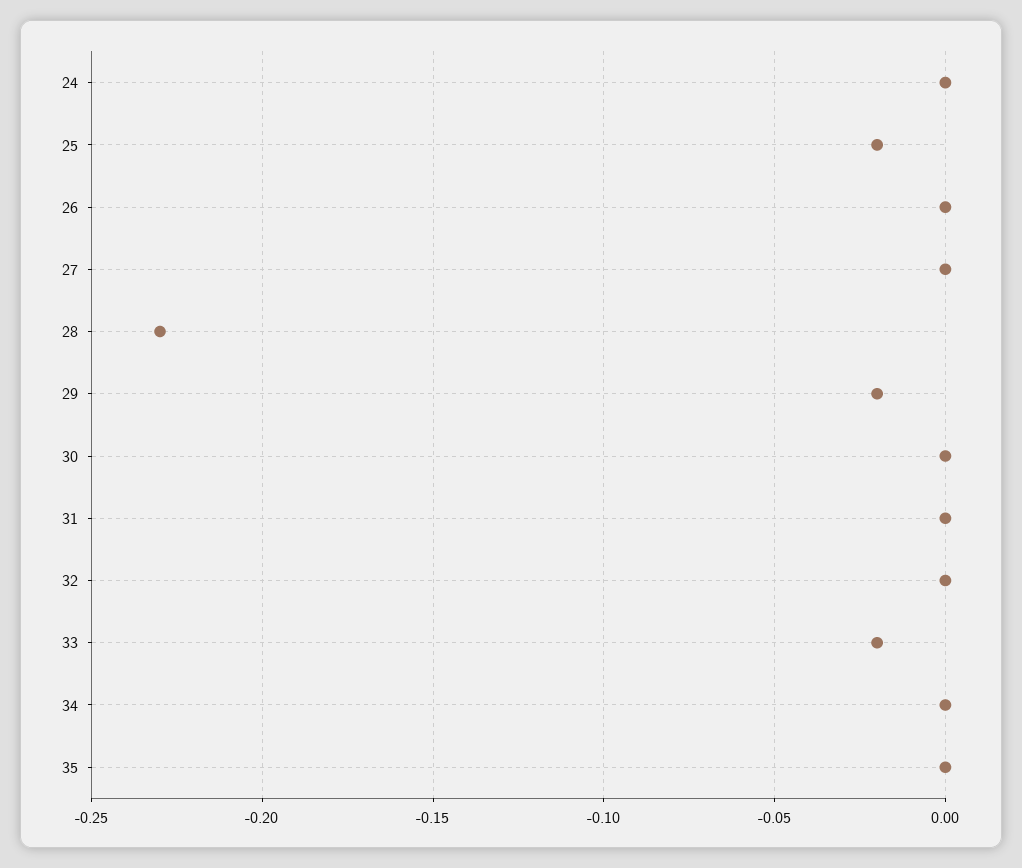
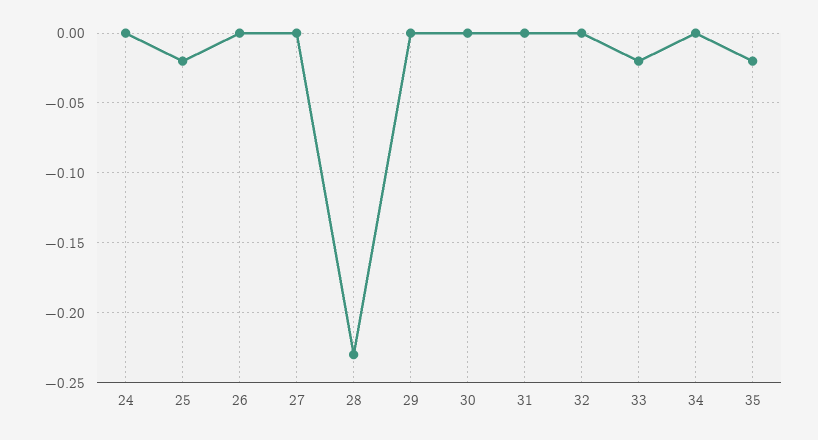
  {
    "24": 0,
    "25": -0.02,
    "26": 0,
    "27": 0,
    "28": -0.23,
-   "29": -0.02,
+   "29": 0,
    "30": 0,
    "31": 0,
    "32": 0,
    "33": -0.02,
    "34": 0,
-   "35": 0
+   "35": -0.02
  }

